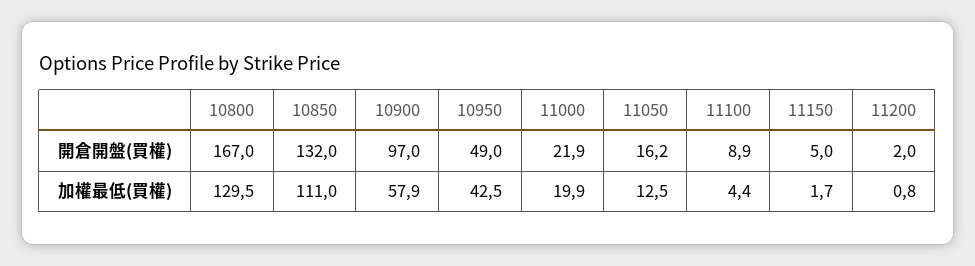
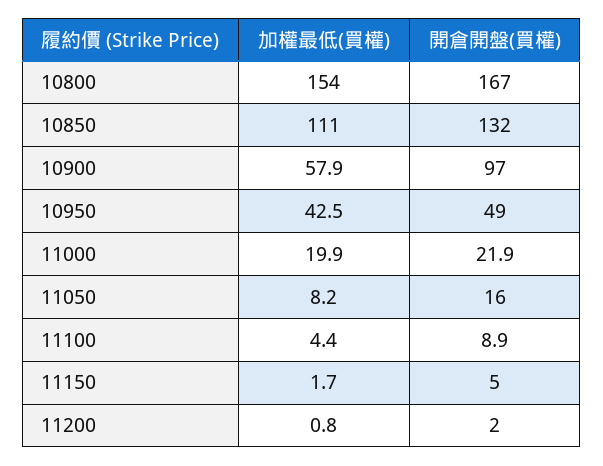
  {
    "10800": {
      "開倉開盤(買權)": 167,
-     "加權最低(買權)": 129.5
+     "加權最低(買權)": 154
    },
    "10850": {
      "開倉開盤(買權)": 132,
      "加權最低(買權)": 111
    },
    "10900": {
      "開倉開盤(買權)": 97,
      "加權最低(買權)": 57.9
    },
    "10950": {
      "開倉開盤(買權)": 49,
      "加權最低(買權)": 42.5
    },
    "11000": {
      "開倉開盤(買權)": 21.9,
      "加權最低(買權)": 19.9
    },
    "11050": {
-     "開倉開盤(買權)": 16.2,
+     "開倉開盤(買權)": 16,
-     "加權最低(買權)": 12.5
+     "加權最低(買權)": 8.2
    },
    "11100": {
      "開倉開盤(買權)": 8.9,
      "加權最低(買權)": 4.4
    },
    "11150": {
      "開倉開盤(買權)": 5,
      "加權最低(買權)": 1.7
    },
    "11200": {
      "開倉開盤(買權)": 2,
      "加權最低(買權)": 0.8
    }
  }

